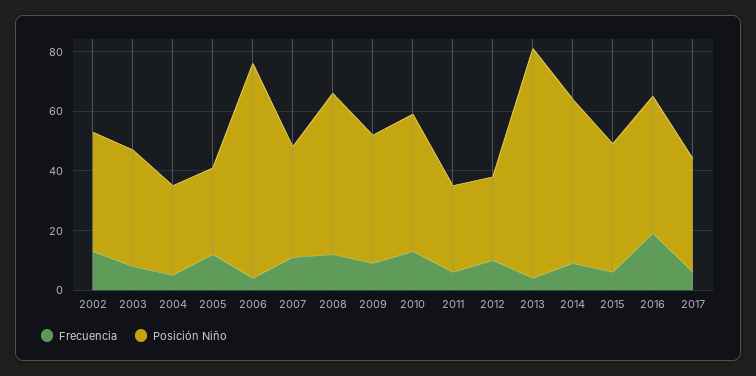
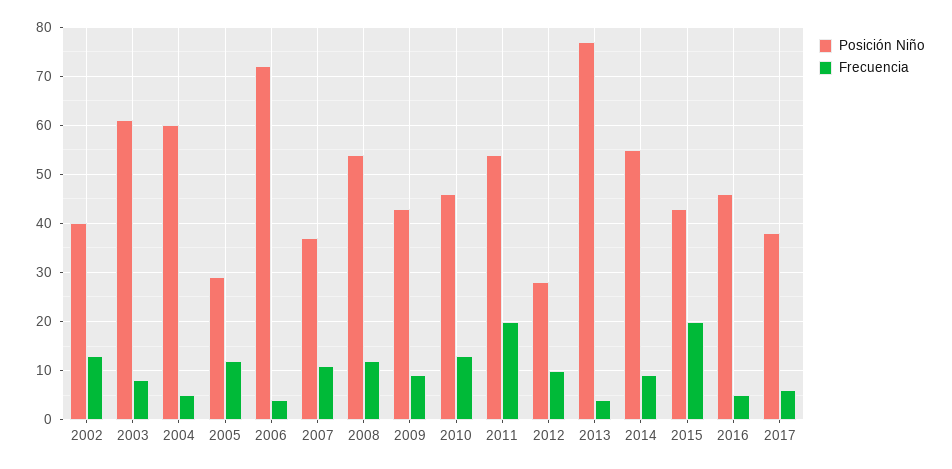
  {
    "Frecuencia": {
      "2002": 15,
      "2003": 10,
      "2004": 5,
      "2005": 10,
      "2006": 5,
      "2007": 10,
      "2008": 10,
      "2009": 10,
      "2010": 15,
-     "2011": 5,
+     "2011": 20,
      "2012": 10,
      "2013": 5,
      "2014": 10,
-     "2015": 5,
+     "2015": 20,
-     "2016": 20,
+     "2016": 5,
      "2017": 5
    },
    "Posición Niño": {
      "2002": 40,
-     "2003": 40,
+     "2003": 60,
-     "2004": 30,
+     "2004": 60,
      "2005": 30,
      "2006": 70,
      "2007": 35,
      "2008": 55,
      "2009": 45,
      "2010": 45,
-     "2011": 30,
+     "2011": 55,
      "2012": 30,
      "2013": 75,
      "2014": 55,
      "2015": 45,
      "2016": 45,
      "2017": 40
    }
  }

